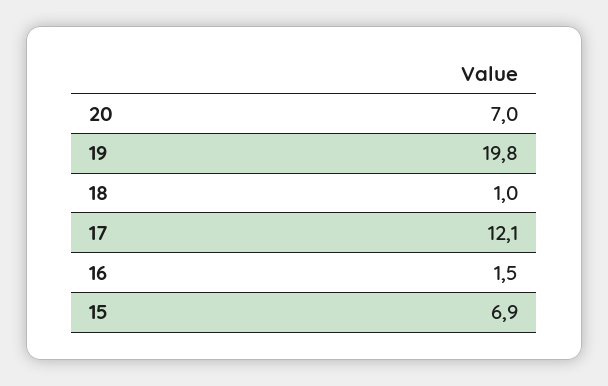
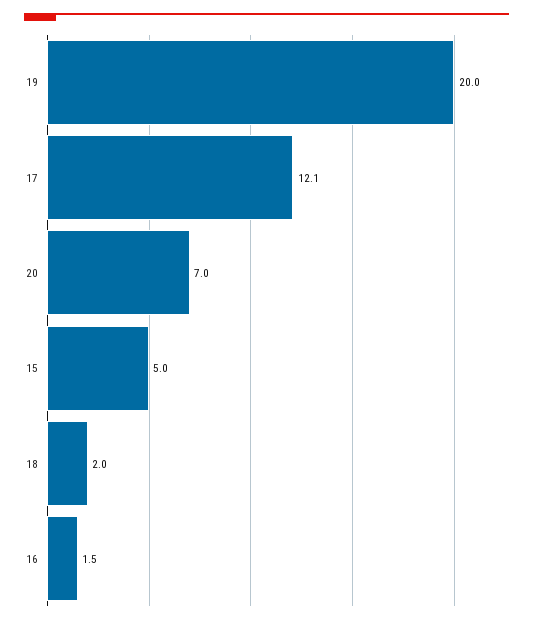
  {
    "20": 7,
-   "19": 19.8,
+   "19": 20,
-   "18": 1,
+   "18": 2,
    "17": 12.1,
    "16": 1.5,
-   "15": 6.9
+   "15": 5
  }

